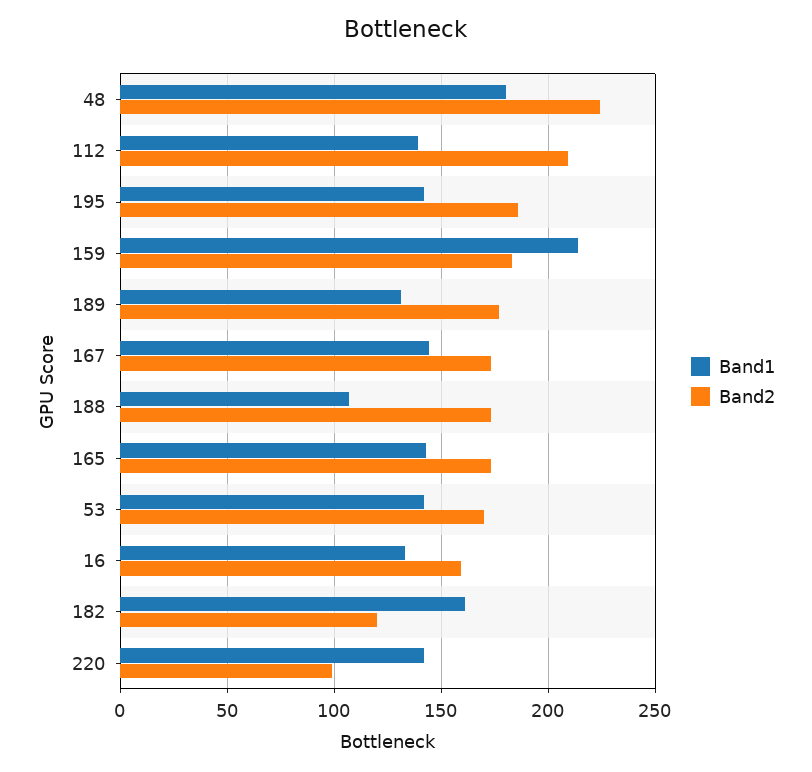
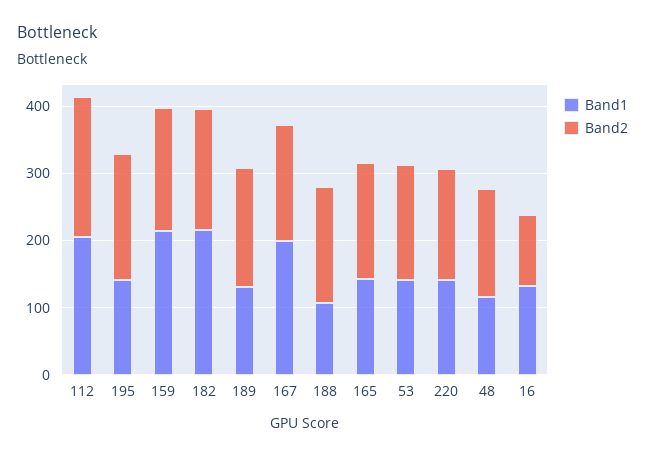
  {
    "Band1": {
-     "48": 180,
+     "48": 120,
-     "112": 140,
+     "112": 200,
      "195": 140,
      "159": 215,
      "189": 130,
-     "167": 145,
+     "167": 200,
      "188": 105,
      "165": 145,
      "53": 140,
      "16": 135,
-     "182": 160,
+     "182": 220,
      "220": 140
    },
    "Band2": {
-     "48": 225,
+     "48": 160,
      "112": 210,
      "195": 185,
      "159": 185,
      "189": 175,
      "167": 175,
      "188": 175,
      "165": 175,
      "53": 170,
-     "16": 160,
+     "16": 100,
-     "182": 120,
+     "182": 180,
-     "220": 100
+     "220": 160
    }
  }

